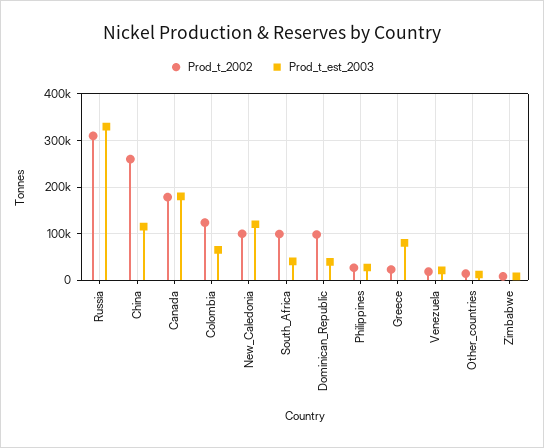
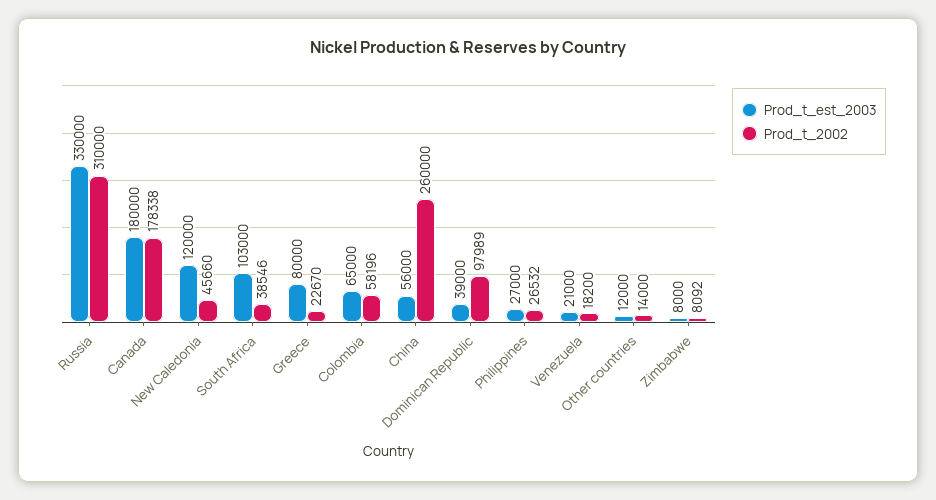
  {
    "Prod_t_2002": {
      "Russia": 310000,
      "China": 260000,
      "Canada": 178338,
-     "Colombia": 120000,
+     "Colombia": 58196,
-     "New_Caledonia": 100000,
+     "New_Caledonia": 45660,
-     "South_Africa": 100000,
+     "South_Africa": 38546,
      "Dominican_Republic": 97989,
      "Philippines": 26532,
      "Greece": 22670,
      "Venezuela": 18200,
      "Other_countries": 14000,
      "Zimbabwe": 8092
    },
    "Prod_t_est_2003": {
      "Russia": 330000,
-     "China": 120000,
+     "China": 56000,
      "Canada": 180000,
      "Colombia": 65000,
      "New_Caledonia": 120000,
-     "South_Africa": 40000,
+     "South_Africa": 103000,
      "Dominican_Republic": 39000,
      "Philippines": 27000,
      "Greece": 80000,
      "Venezuela": 21000,
      "Other_countries": 12000,
      "Zimbabwe": 8000
    }
  }

